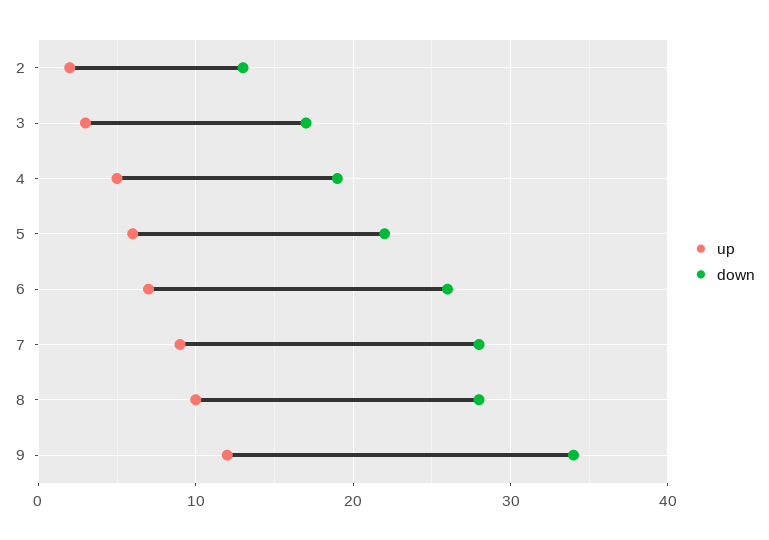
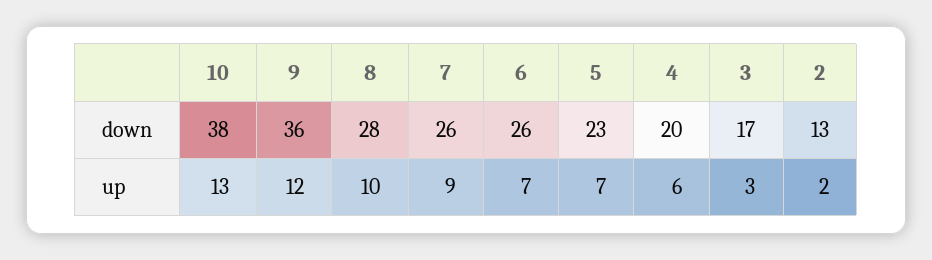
  {
    "up": {
      "2": 2,
      "3": 3,
-     "4": 5,
+     "4": 6,
-     "5": 6,
+     "5": 7,
      "6": 7,
      "7": 9,
      "8": 10,
-     "9": 12
+     "9": 12,
+     "10": 13
    },
    "down": {
      "2": 13,
      "3": 17,
-     "4": 19,
+     "4": 20,
-     "5": 22,
+     "5": 23,
      "6": 26,
-     "7": 28,
+     "7": 26,
      "8": 28,
-     "9": 34
+     "9": 36,
+     "10": 38
    }
  }

